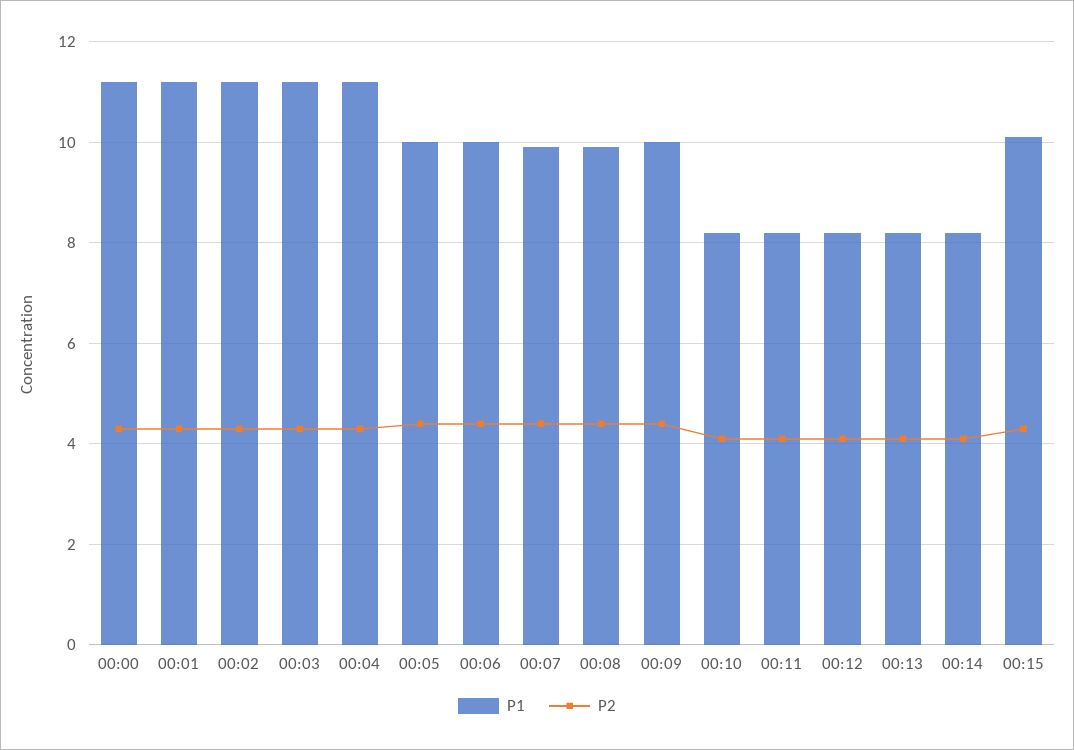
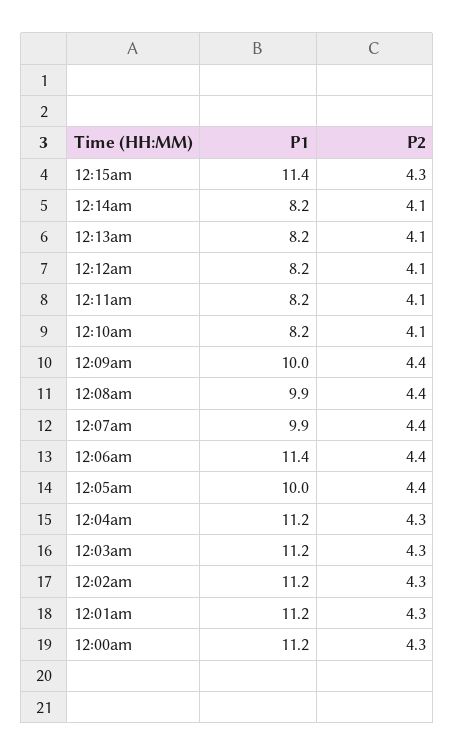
  {
    "P1": {
      "00:00": 11.2,
      "00:01": 11.2,
      "00:02": 11.2,
      "00:03": 11.2,
      "00:04": 11.2,
      "00:05": 10,
-     "00:06": 10,
+     "00:06": 11.4,
      "00:07": 9.9,
      "00:08": 9.9,
      "00:09": 10,
      "00:10": 8.2,
      "00:11": 8.2,
      "00:12": 8.2,
      "00:13": 8.2,
      "00:14": 8.2,
-     "00:15": 10
+     "00:15": 11.4
    },
    "P2": {
      "00:00": 4.3,
      "00:01": 4.3,
      "00:02": 4.3,
      "00:03": 4.3,
      "00:04": 4.3,
      "00:05": 4.4,
      "00:06": 4.4,
      "00:07": 4.4,
      "00:08": 4.4,
      "00:09": 4.4,
      "00:10": 4.1,
      "00:11": 4.1,
      "00:12": 4.1,
      "00:13": 4.1,
      "00:14": 4.1,
      "00:15": 4.3
    }
  }

